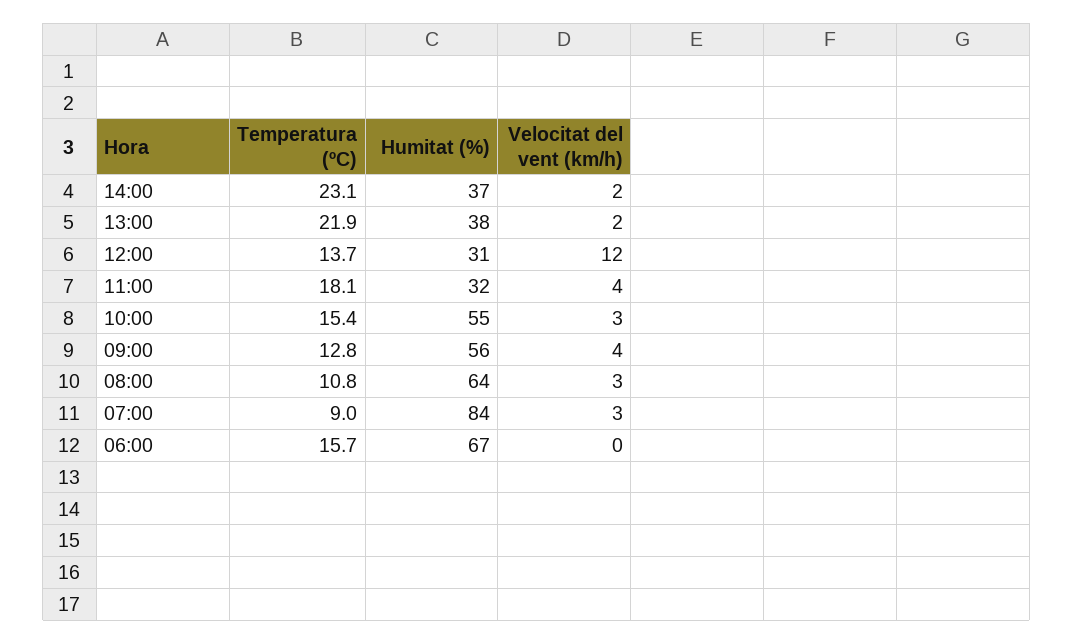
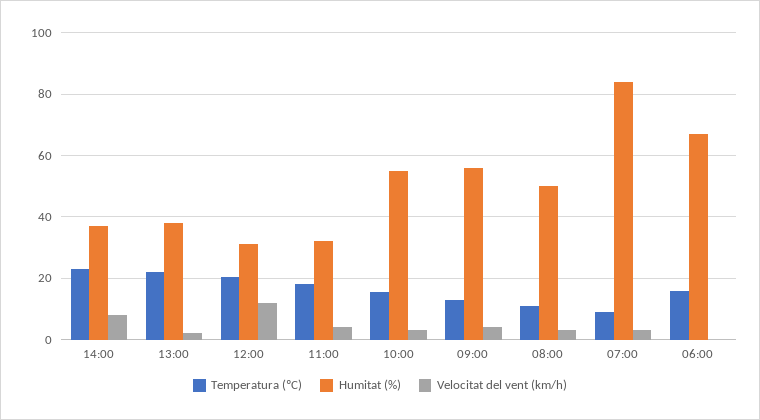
  {
    "Temperatura (ºC)": {
      "14:00": 23.1,
      "13:00": 21.9,
-     "12:00": 13.7,
+     "12:00": 20,
      "11:00": 18.1,
      "10:00": 15.4,
      "09:00": 12.8,
      "08:00": 10.8,
      "07:00": 9,
      "06:00": 15.7
    },
    "Humitat (%)": {
      "14:00": 37,
      "13:00": 38,
      "12:00": 31,
      "11:00": 32,
      "10:00": 55,
      "09:00": 56,
-     "08:00": 64,
+     "08:00": 50,
      "07:00": 84,
      "06:00": 67
    },
    "Velocitat del vent (km/h)": {
-     "14:00": 2,
+     "14:00": 8,
      "13:00": 2,
      "12:00": 12,
      "11:00": 4,
      "10:00": 3,
      "09:00": 4,
      "08:00": 3,
      "07:00": 3,
      "06:00": 0
    }
  }

